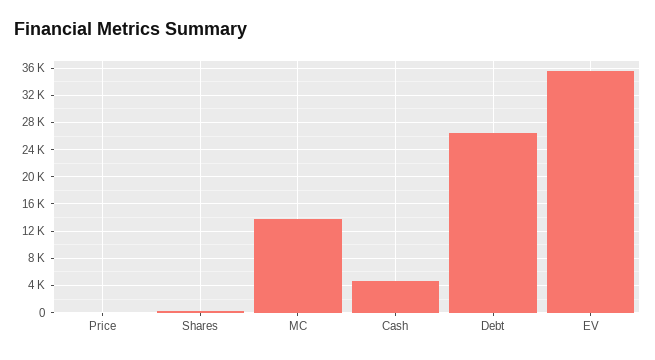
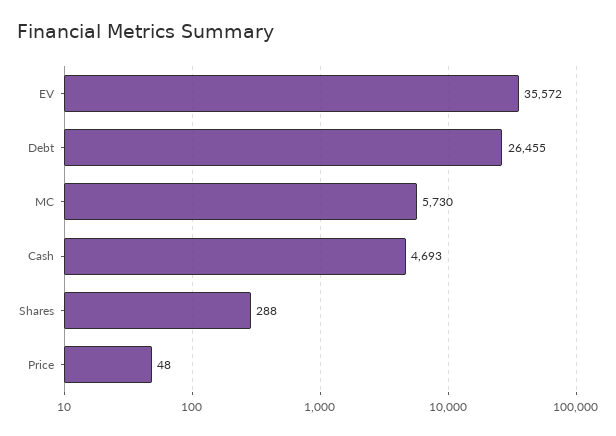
  {
    "Price": 48,
    "Shares": 288,
-   "MC": 14000,
+   "MC": 5730,
    "Cash": 4693,
    "Debt": 26455,
    "EV": 35572
  }

